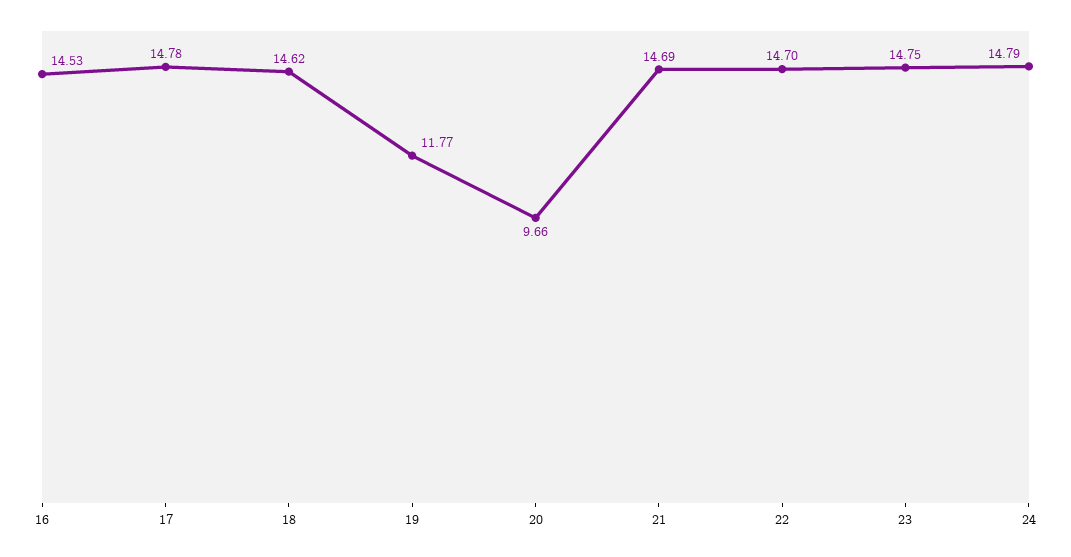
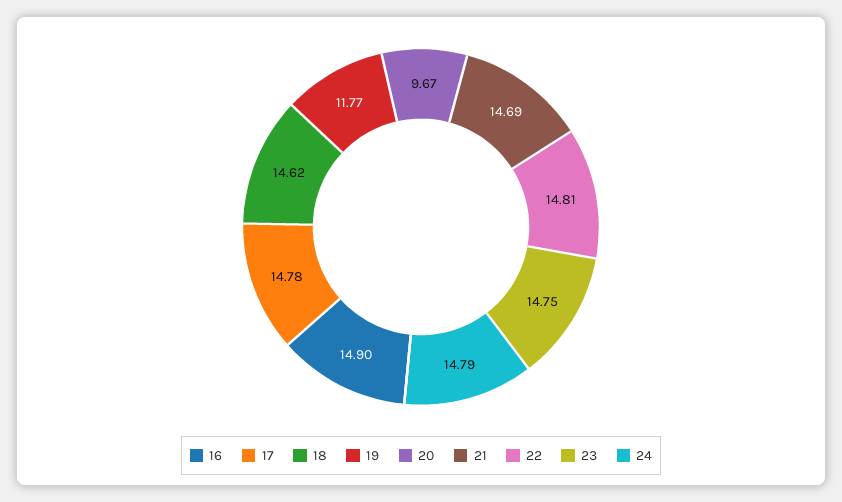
  {
-   "16": 14.53,
+   "16": 14.9,
    "17": 14.78,
    "18": 14.62,
    "19": 11.77,
-   "20": 9.66,
+   "20": 9.67,
    "21": 14.69,
-   "22": 14.7,
+   "22": 14.81,
    "23": 14.75,
    "24": 14.79
  }

